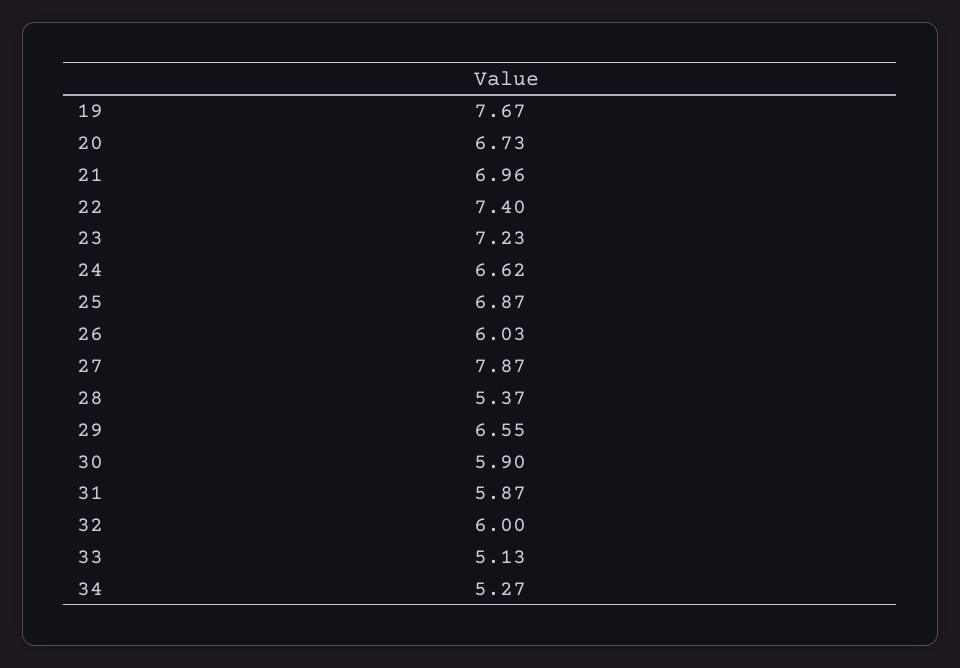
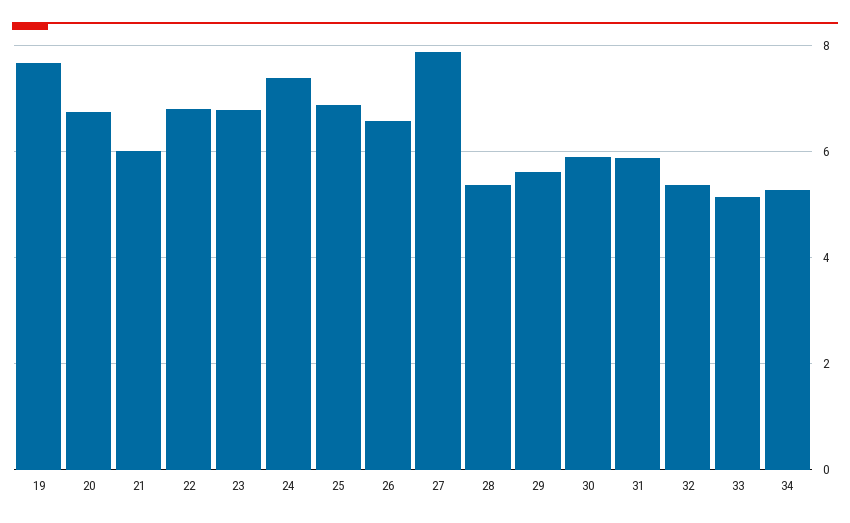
  {
    "19": 7.67,
    "20": 6.73,
-   "21": 6.96,
+   "21": 6,
-   "22": 7.4,
+   "22": 6.8,
-   "23": 7.23,
+   "23": 6.8,
-   "24": 6.62,
+   "24": 7.4,
    "25": 6.87,
-   "26": 6.03,
+   "26": 6.6,
    "27": 7.87,
    "28": 5.37,
-   "29": 6.55,
+   "29": 5.6,
    "30": 5.9,
    "31": 5.87,
-   "32": 6,
+   "32": 5.4,
    "33": 5.13,
    "34": 5.27
  }

